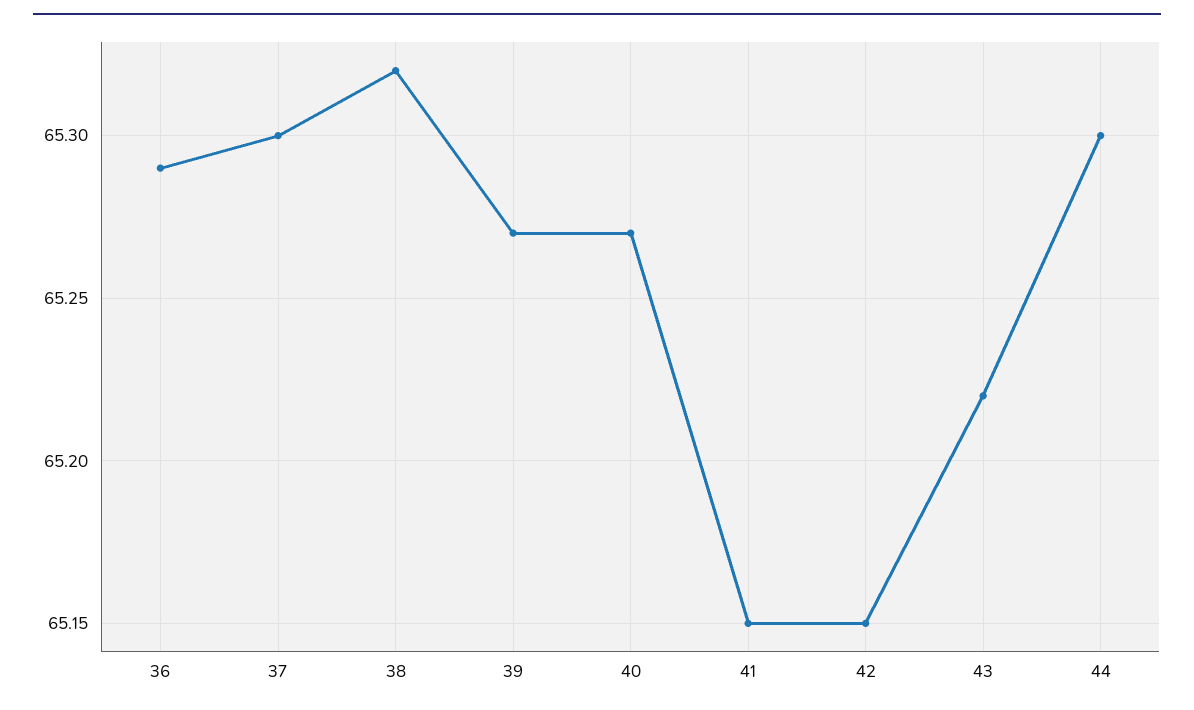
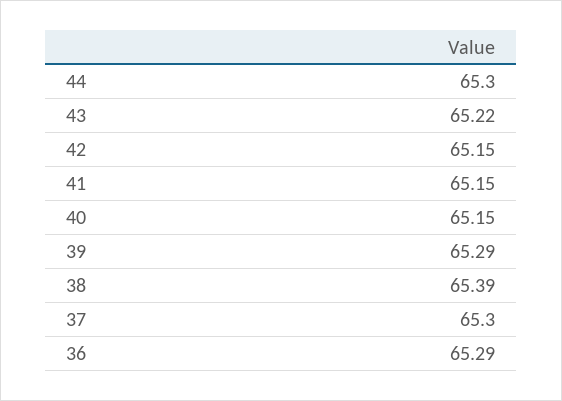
  {
    "36": 65.29,
    "37": 65.3,
-   "38": 65.32,
+   "38": 65.39,
-   "39": 65.27,
+   "39": 65.29,
-   "40": 65.27,
+   "40": 65.15,
    "41": 65.15,
    "42": 65.15,
    "43": 65.22,
    "44": 65.3
  }

